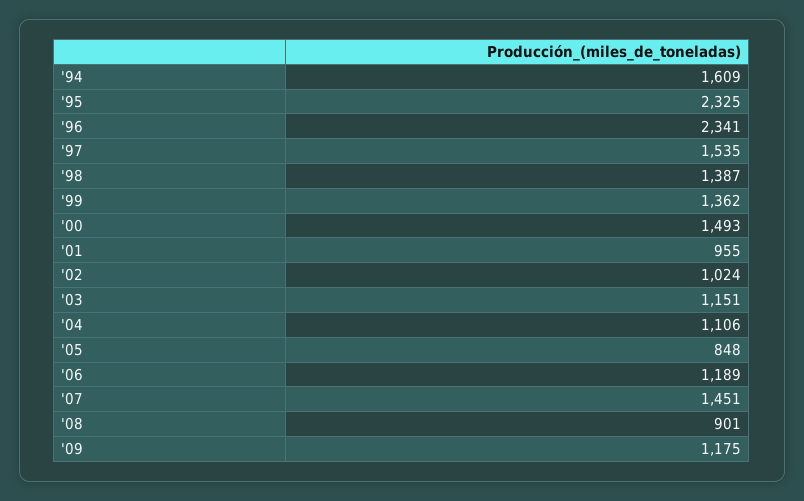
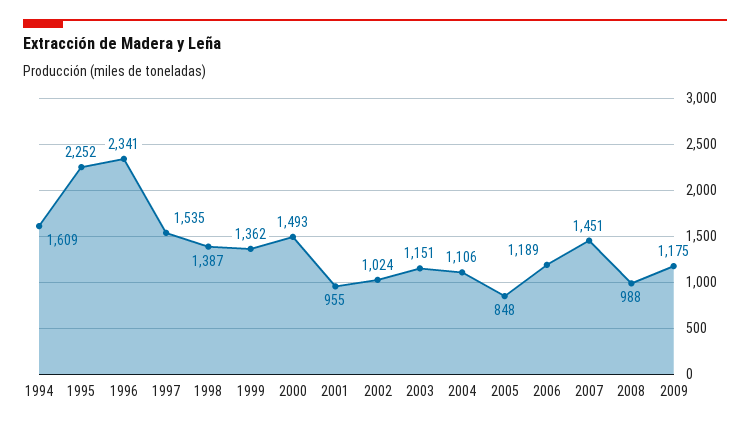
  {
    "'94": 1609,
-   "'95": 2325,
+   "'95": 2252,
    "'96": 2341,
    "'97": 1535,
    "'98": 1387,
    "'99": 1362,
    "'00": 1493,
    "'01": 955,
    "'02": 1024,
    "'03": 1151,
    "'04": 1106,
    "'05": 848,
    "'06": 1189,
    "'07": 1451,
-   "'08": 901,
+   "'08": 988,
    "'09": 1175
  }

